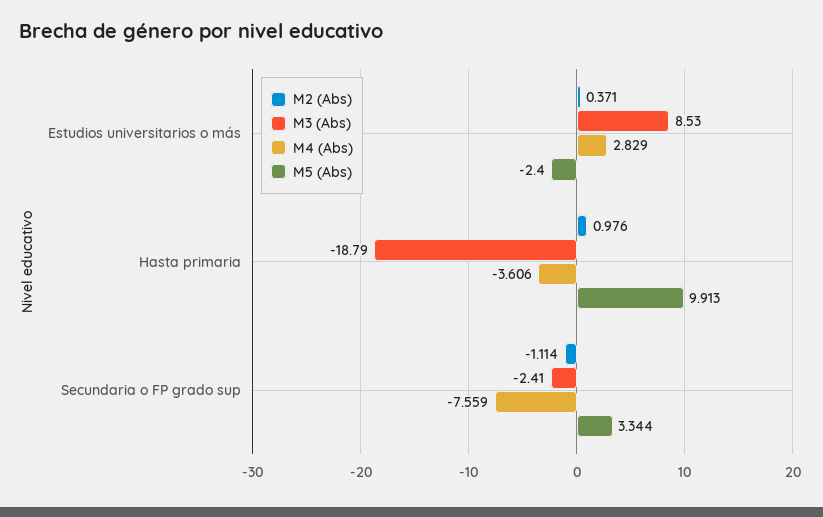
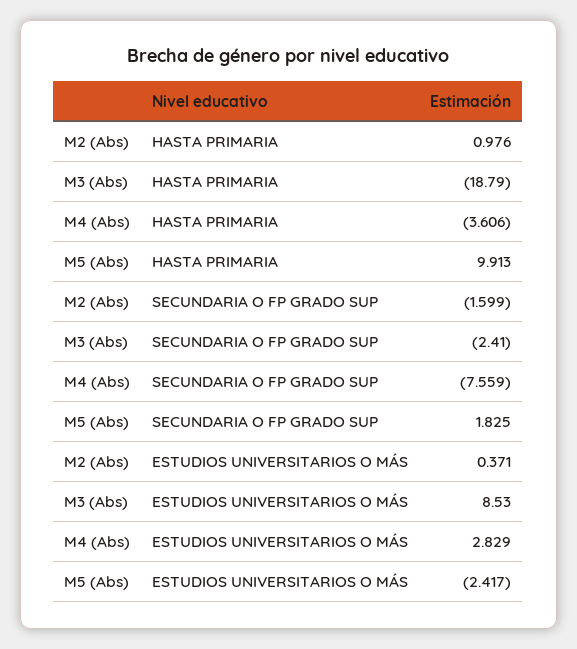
  {
    "M2 (Abs)": {
      "Estudios universitarios o más": 0.371,
      "Hasta primaria": 0.976,
-     "Secundaria o FP grado sup": -1.114
+     "Secundaria o FP grado sup": -1.599
    },
    "M3 (Abs)": {
      "Estudios universitarios o más": 8.53,
      "Hasta primaria": -18.79,
      "Secundaria o FP grado sup": -2.41
    },
    "M4 (Abs)": {
      "Estudios universitarios o más": 2.829,
      "Hasta primaria": -3.606,
      "Secundaria o FP grado sup": -7.559
    },
    "M5 (Abs)": {
-     "Estudios universitarios o más": -2.4,
+     "Estudios universitarios o más": -2.417,
      "Hasta primaria": 9.913,
-     "Secundaria o FP grado sup": 3.344
+     "Secundaria o FP grado sup": 1.825
    }
  }

